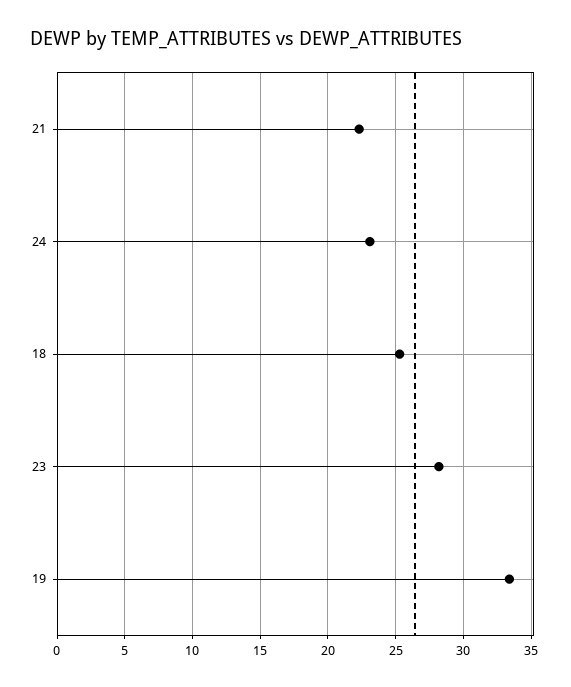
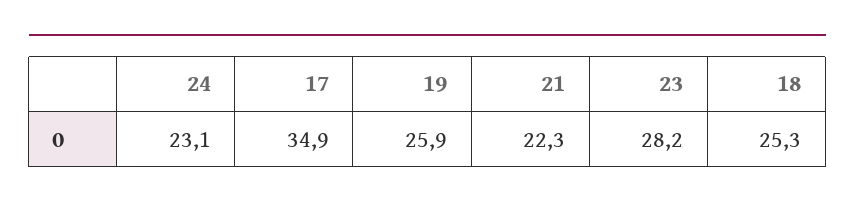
  {
    "21": 22.3,
    "24": 23.1,
    "18": 25.3,
    "23": 28.2,
-   "19": 33.5
+   "19": 25.9,
+   "17": 34.9
  }

